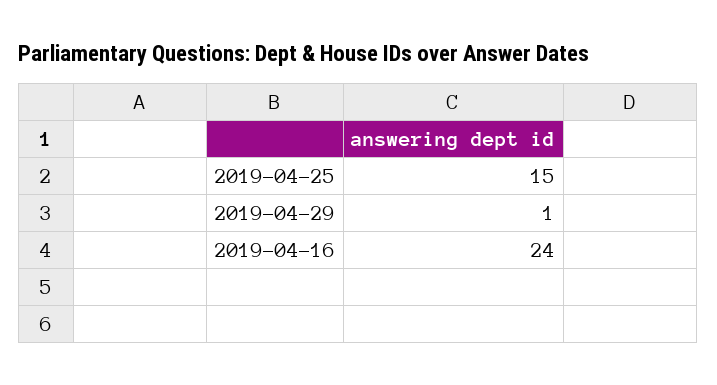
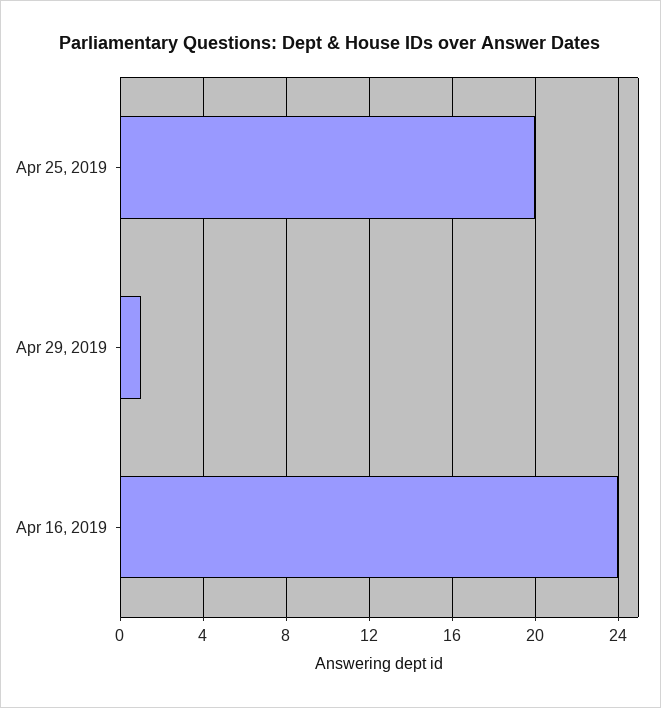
  {
-   "2019-04-25": 15,
+   "2019-04-25": 20,
    "2019-04-29": 1,
    "2019-04-16": 24
  }

